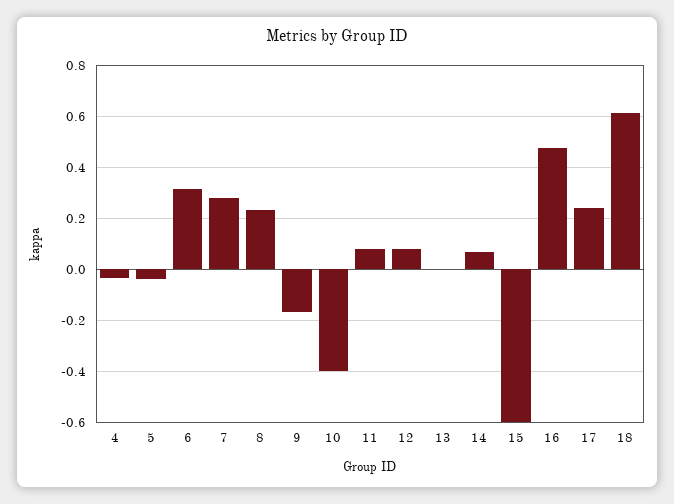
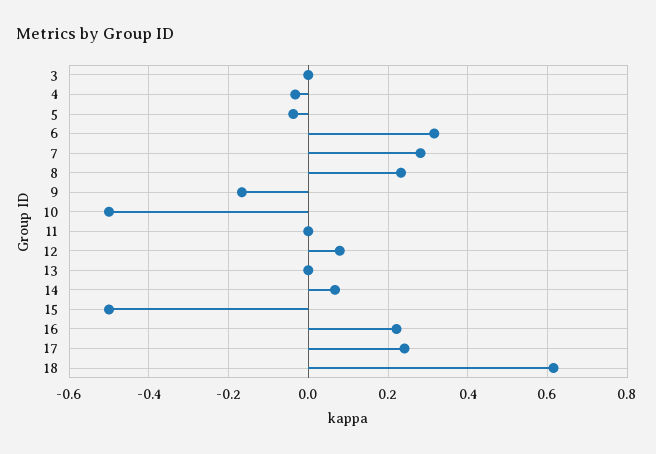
  {
    "4": -0.04,
    "5": -0.04,
    "6": 0.32,
    "7": 0.28,
    "8": 0.24,
    "9": -0.16,
-   "10": -0.4,
+   "10": -0.5,
-   "11": 0.075,
+   "11": 0,
    "12": 0.08,
    "13": 0,
    "14": 0.06,
-   "15": -0.6,
+   "15": -0.5,
-   "16": 0.475,
+   "16": 0.22,
    "17": 0.24,
-   "18": 0.62
+   "18": 0.62,
+   "3": 0
  }

